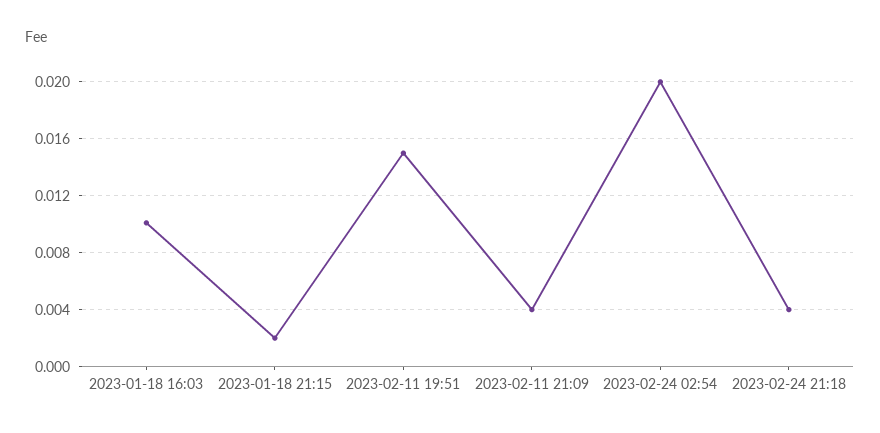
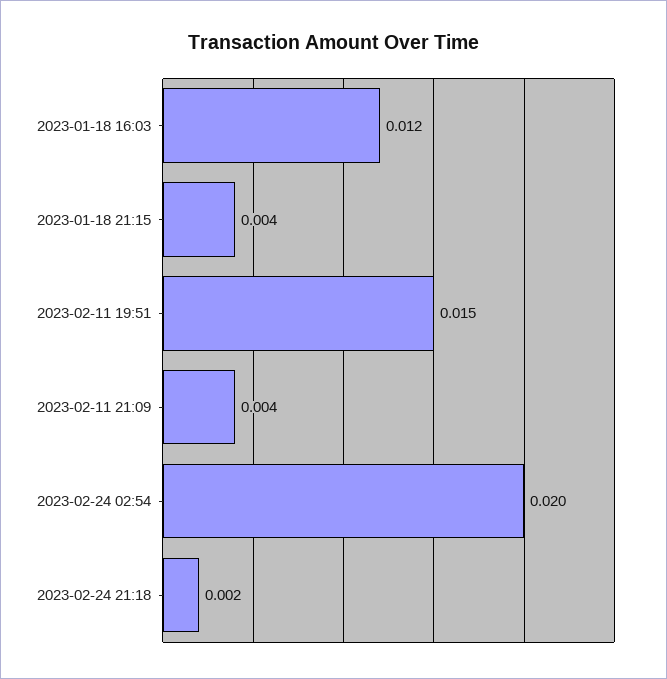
  {
-   "2023-01-18 16:03": 0.01,
+   "2023-01-18 16:03": 0.012,
-   "2023-01-18 21:15": 0.002,
+   "2023-01-18 21:15": 0.004,
    "2023-02-11 19:51": 0.015,
    "2023-02-11 21:09": 0.004,
    "2023-02-24 02:54": 0.02,
-   "2023-02-24 21:18": 0.004
+   "2023-02-24 21:18": 0.002
  }

